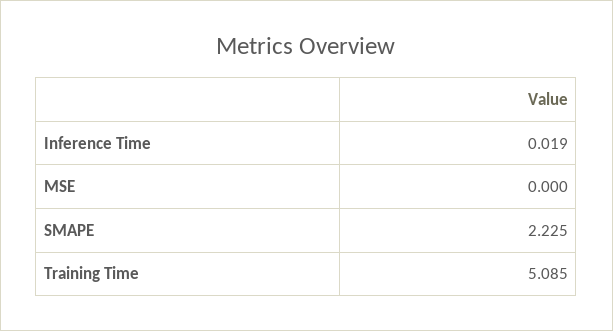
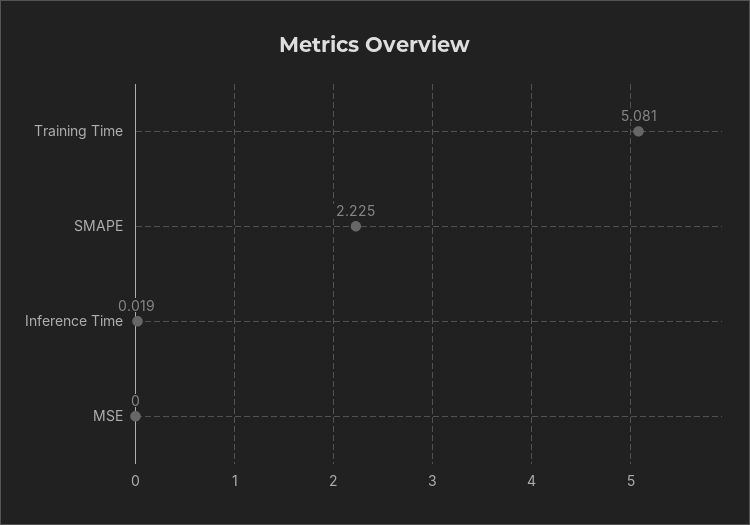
  {
    "Inference Time": 0.019,
    "MSE": 0,
    "SMAPE": 2.225,
-   "Training Time": 5.085
+   "Training Time": 5.081
  }

